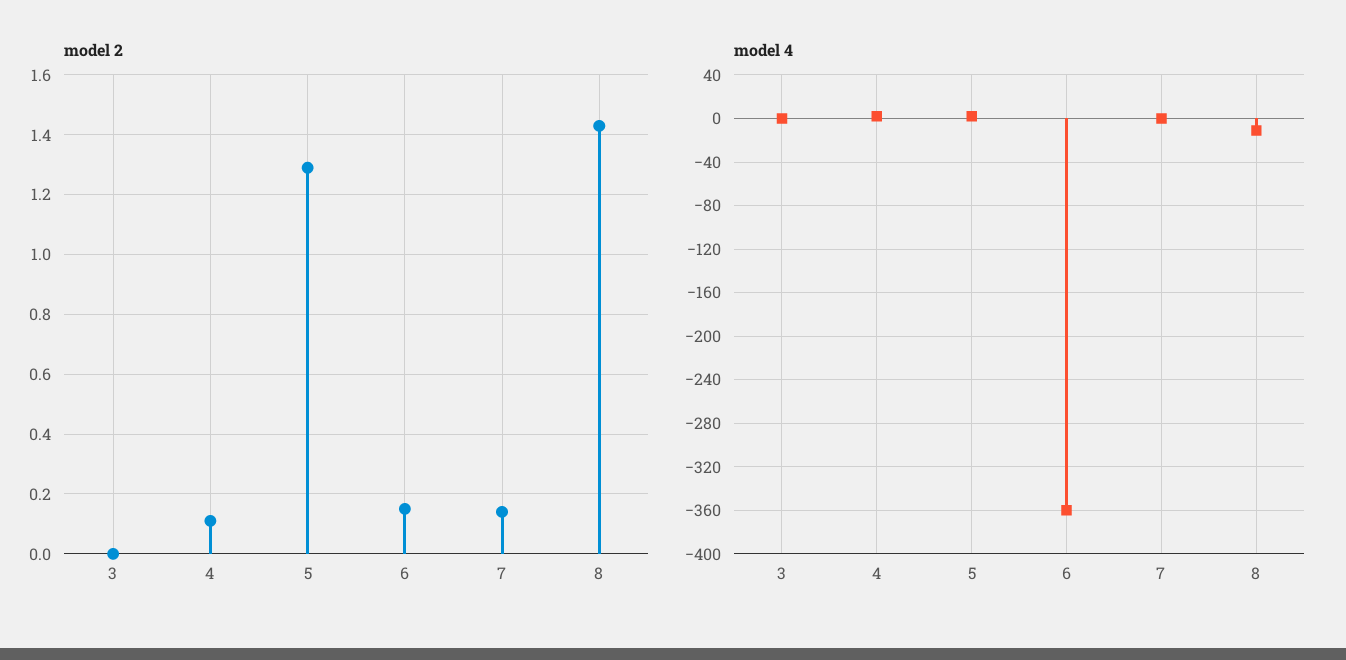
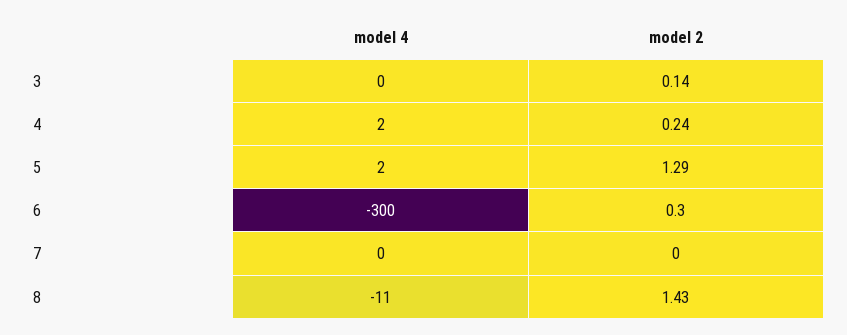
  {
    "model 2": {
-     "3": 0,
+     "3": 0.14,
-     "4": 0.1,
+     "4": 0.24,
      "5": 1.29,
-     "6": 0.15,
+     "6": 0.3,
-     "7": 0.15,
+     "7": 0,
      "8": 1.43
    },
    "model 4": {
      "3": 0,
      "4": 2,
      "5": 2,
-     "6": -360,
+     "6": -300,
      "7": 0,
      "8": -11
    }
  }

